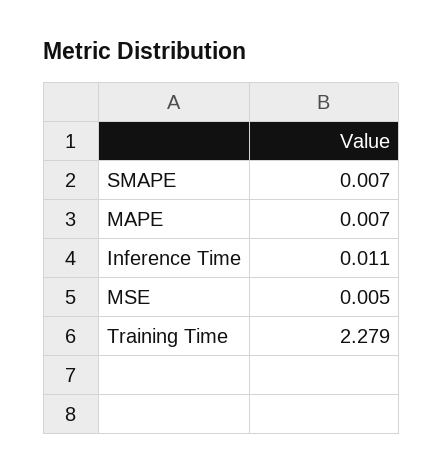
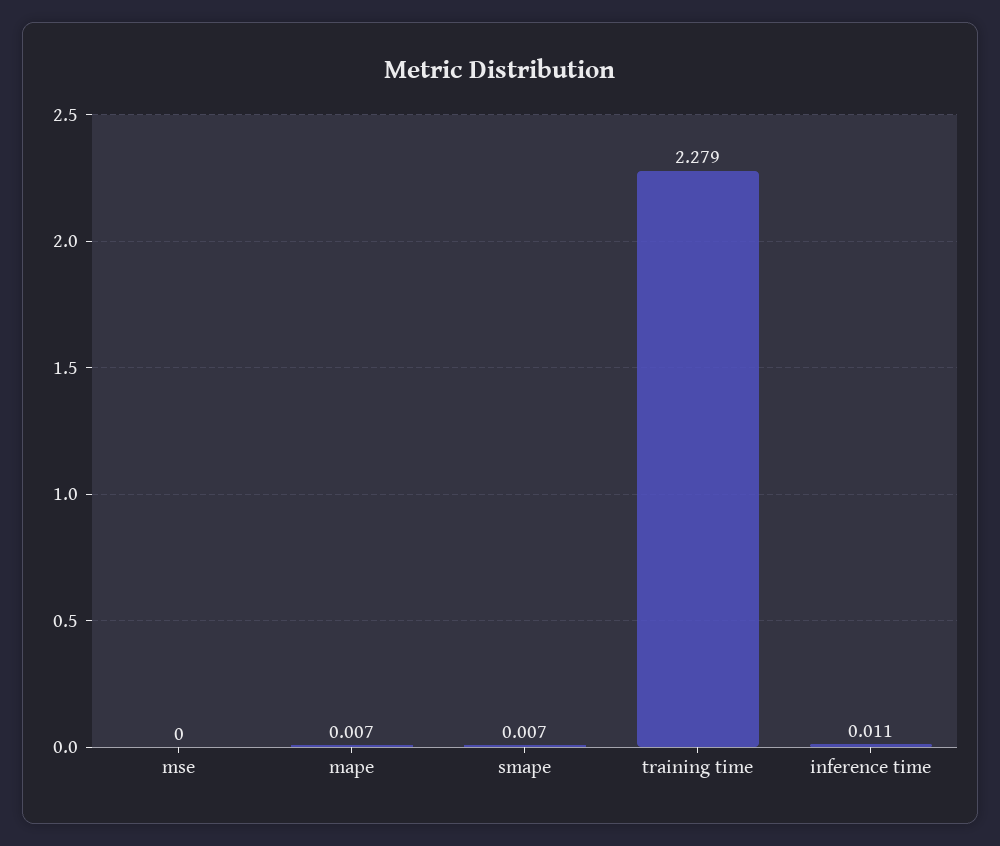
  {
    "SMAPE": 0.007,
    "MAPE": 0.007,
    "Inference Time": 0.011,
-   "MSE": 0.005,
+   "MSE": 0,
    "Training Time": 2.279
  }

